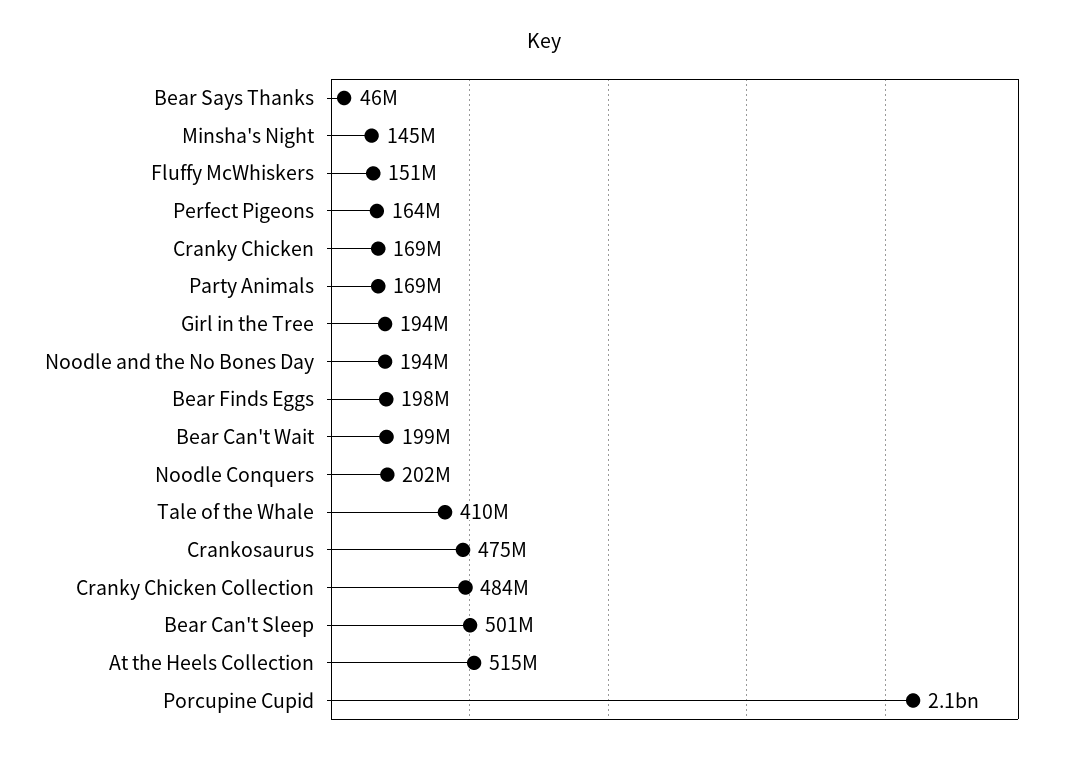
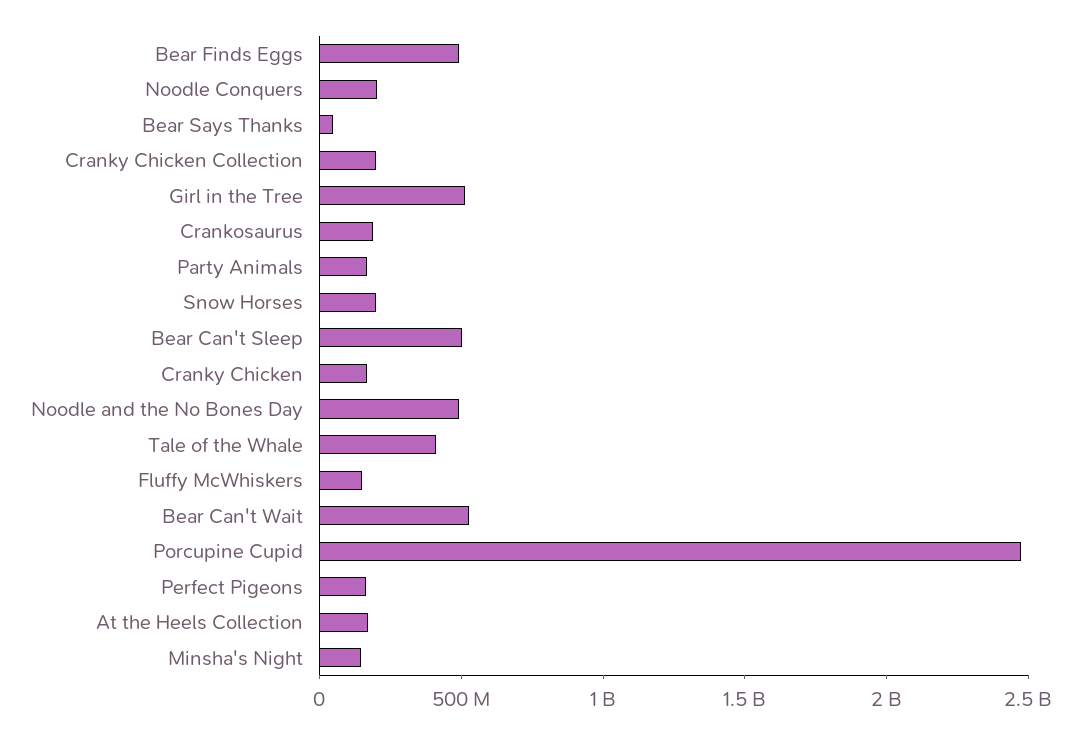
  {
    "Bear Says Thanks": 46000000,
    "Minsha's Night": 145000000,
    "Fluffy McWhiskers": 151000000,
    "Perfect Pigeons": 164000000,
    "Cranky Chicken": 169000000,
    "Party Animals": 169000000,
-   "Girl in the Tree": 194000000,
+   "Girl in the Tree": 500000000,
-   "Noodle and the No Bones Day": 194000000,
+   "Noodle and the No Bones Day": 500000000,
-   "Bear Finds Eggs": 198000000,
+   "Bear Finds Eggs": 500000000,
-   "Bear Can't Wait": 199000000,
+   "Bear Can't Wait": 500000000,
    "Noodle Conquers": 202000000,
    "Tale of the Whale": 410000000,
-   "Crankosaurus": 475000000,
+   "Crankosaurus": 200000000,
-   "Cranky Chicken Collection": 484000000,
+   "Cranky Chicken Collection": 200000000,
    "Bear Can't Sleep": 501000000,
-   "At the Heels Collection": 515000000,
+   "At the Heels Collection": 200000000,
-   "Porcupine Cupid": 2100000000
+   "Porcupine Cupid": 2500000000,
+   "Snow Horses": 200000000
  }

